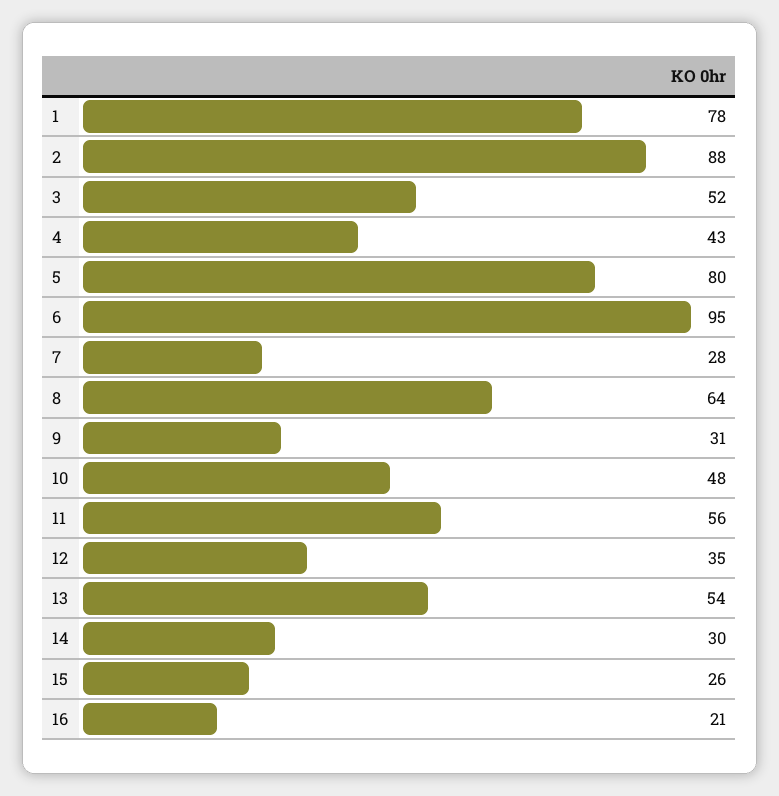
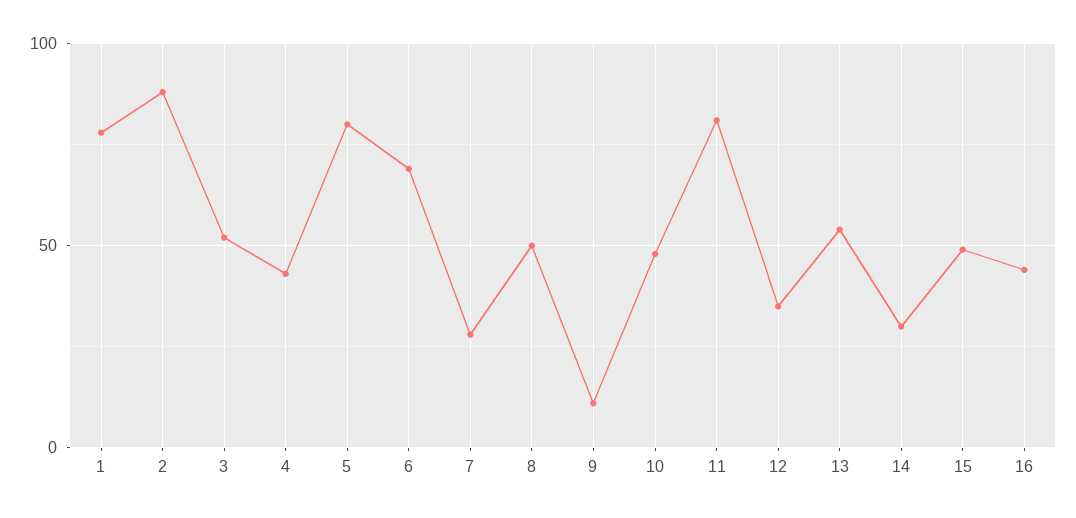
  {
    "1": 78,
    "2": 88,
    "3": 52,
    "4": 43,
    "5": 80,
-   "6": 95,
+   "6": 70,
    "7": 28,
-   "8": 64,
+   "8": 50,
-   "9": 31,
+   "9": 10,
    "10": 48,
-   "11": 56,
+   "11": 80,
    "12": 35,
    "13": 54,
    "14": 30,
-   "15": 26,
+   "15": 50,
-   "16": 21
+   "16": 45
  }

